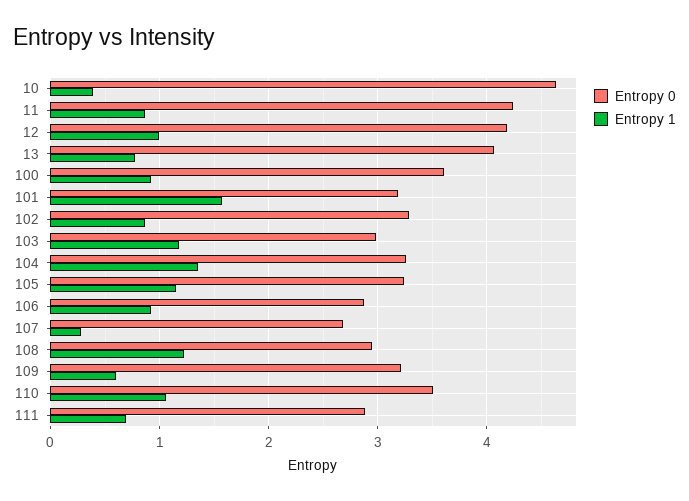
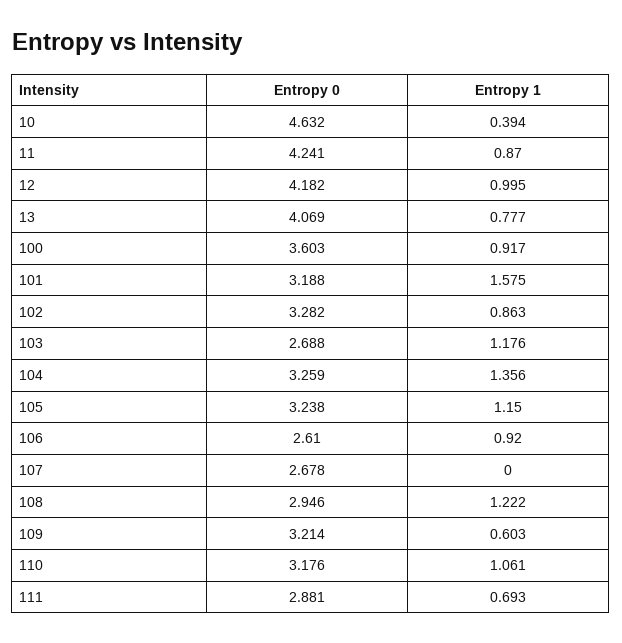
  {
    "Entropy 0": {
      "10": 4.632,
      "11": 4.241,
      "12": 4.182,
      "13": 4.069,
      "100": 3.603,
      "101": 3.188,
      "102": 3.282,
-     "103": 3,
+     "103": 2.688,
      "104": 3.259,
      "105": 3.238,
-     "106": 2.9,
+     "106": 2.61,
      "107": 2.678,
      "108": 2.946,
      "109": 3.214,
-     "110": 3.5,
+     "110": 3.176,
      "111": 2.881
    },
    "Entropy 1": {
      "10": 0.394,
      "11": 0.87,
      "12": 0.995,
      "13": 0.777,
      "100": 0.917,
      "101": 1.575,
      "102": 0.863,
      "103": 1.176,
      "104": 1.356,
      "105": 1.15,
      "106": 0.92,
-     "107": 0.3,
+     "107": 0,
      "108": 1.222,
      "109": 0.603,
      "110": 1.061,
      "111": 0.693
    }
  }

